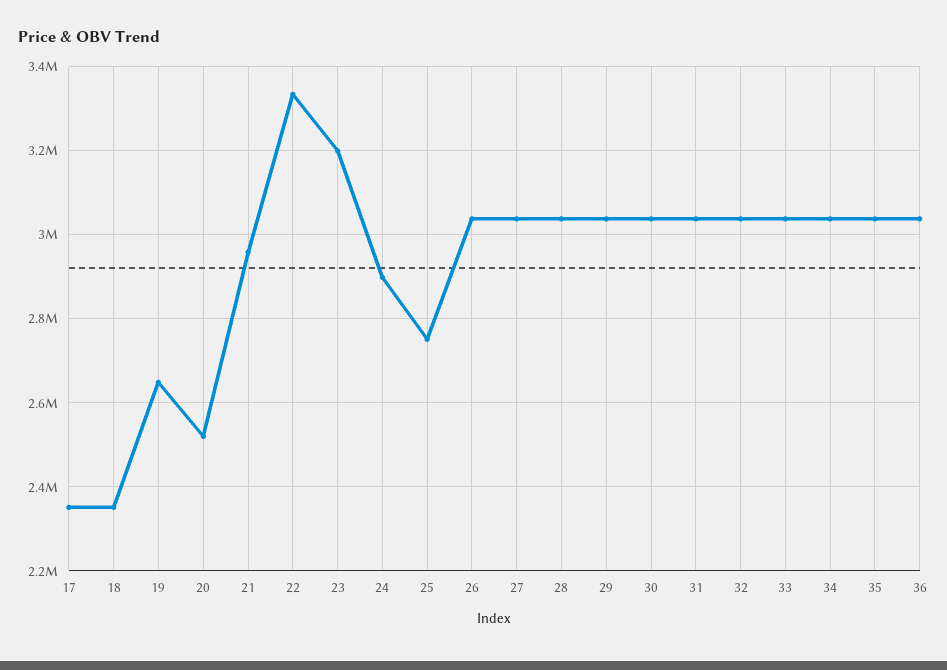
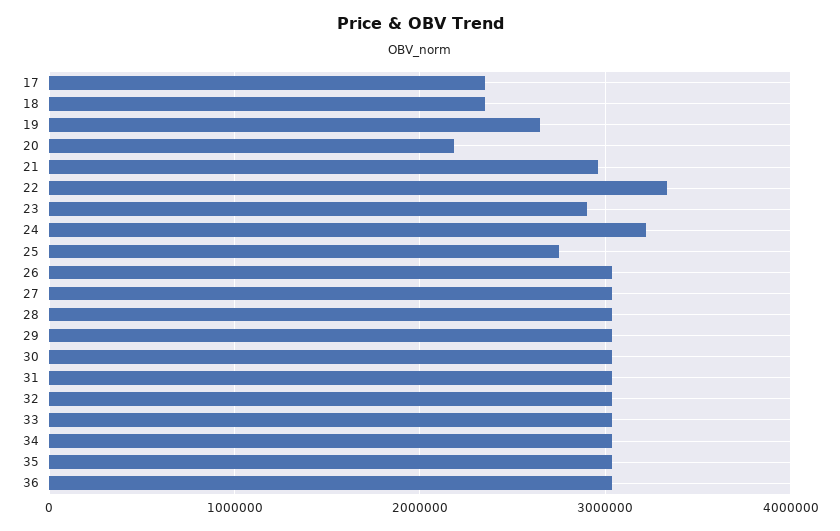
  {
    "17": 2360000,
    "18": 2360000,
    "19": 2640000,
-   "20": 2520000,
+   "20": 2200000,
    "21": 2960000,
    "22": 3340000,
-   "23": 3200000,
+   "23": 2900000,
-   "24": 2900000,
+   "24": 3200000,
    "25": 2760000,
    "26": 3040000,
    "27": 3040000,
    "28": 3040000,
    "29": 3040000,
    "30": 3040000,
    "31": 3040000,
    "32": 3040000,
    "33": 3040000,
    "34": 3040000,
    "35": 3040000,
    "36": 3040000
  }

